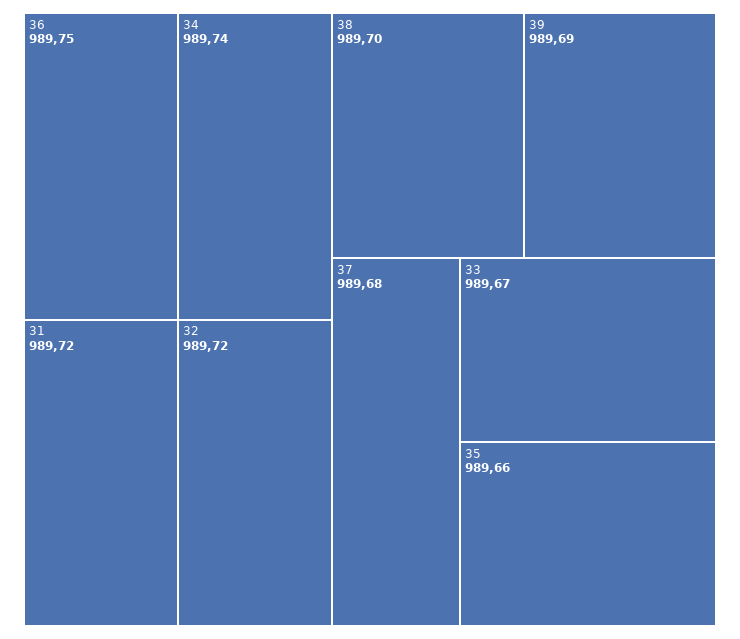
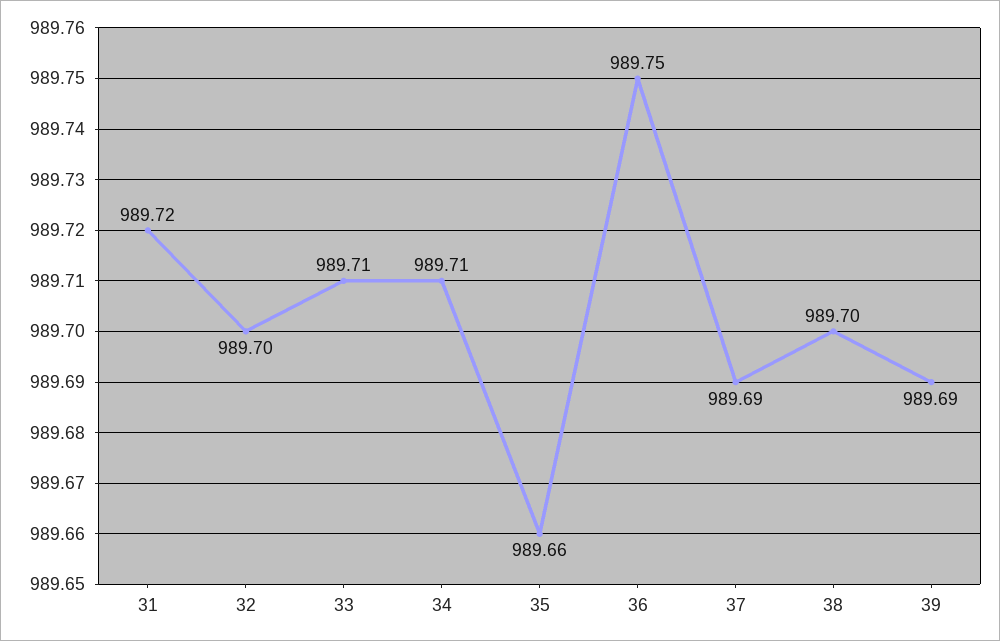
  {
    "36": 989.75,
-   "34": 989.74,
+   "34": 989.71,
    "31": 989.72,
-   "32": 989.72,
+   "32": 989.7,
    "38": 989.7,
    "39": 989.69,
-   "37": 989.68,
+   "37": 989.69,
-   "33": 989.67,
+   "33": 989.71,
    "35": 989.66
  }

